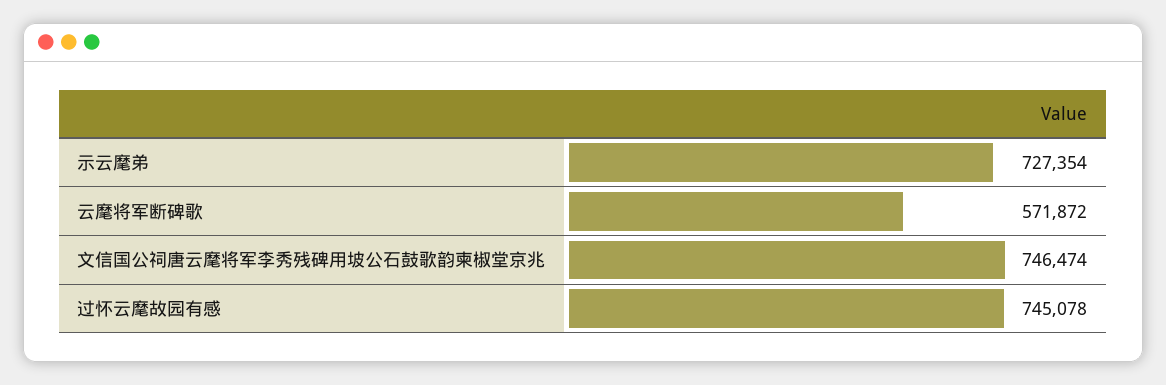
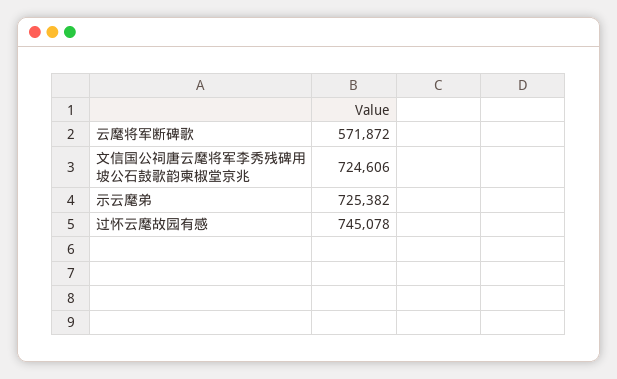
  {
-   "示云麾弟": 727354,
+   "示云麾弟": 725382,
    "云麾将军断碑歌": 571872,
-   "文信国公祠唐云麾将军李秀残碑用坡公石鼓歌韵柬椒堂京兆": 746474,
+   "文信国公祠唐云麾将军李秀残碑用坡公石鼓歌韵柬椒堂京兆": 724606,
    "过怀云麾故园有感": 745078
  }

